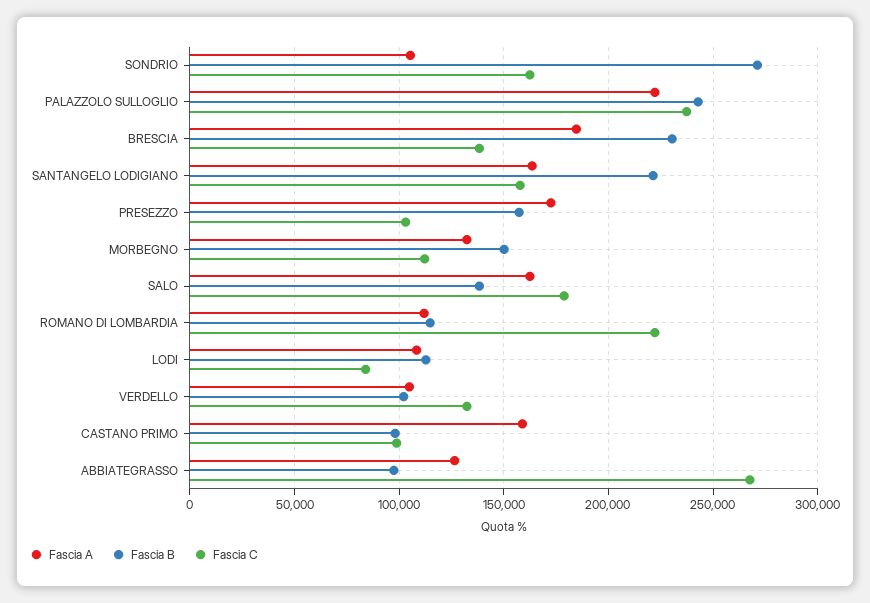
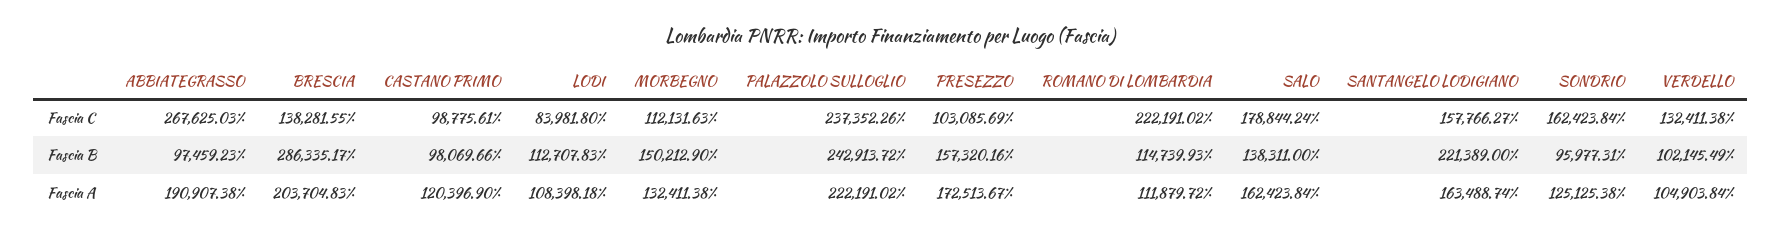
  {
    "Fascia A": {
-     "SONDRIO": 105000,
+     "SONDRIO": 125125.38,
      "PALAZZOLO SULLOGLIO": 222191.02,
-     "BRESCIA": 185000,
+     "BRESCIA": 203704.83,
      "SANTANGELO LODIGIANO": 163488.74,
      "PRESEZZO": 172513.67,
      "MORBEGNO": 132411.38,
      "SALO": 162423.84,
      "ROMANO DI LOMBARDIA": 111879.72,
      "LODI": 108398.18,
      "VERDELLO": 104903.84,
-     "CASTANO PRIMO": 160000,
+     "CASTANO PRIMO": 120396.9,
-     "ABBIATEGRASSO": 125000
+     "ABBIATEGRASSO": 190907.38
    },
    "Fascia B": {
-     "SONDRIO": 270000,
+     "SONDRIO": 95977.31,
      "PALAZZOLO SULLOGLIO": 242913.72,
-     "BRESCIA": 230000,
+     "BRESCIA": 286335.17,
      "SANTANGELO LODIGIANO": 221389,
      "PRESEZZO": 157320.16,
      "MORBEGNO": 150212.9,
      "SALO": 138311,
      "ROMANO DI LOMBARDIA": 114739.93,
      "LODI": 112707.83,
      "VERDELLO": 102145.49,
      "CASTANO PRIMO": 98069.66,
      "ABBIATEGRASSO": 97459.23
    },
    "Fascia C": {
      "SONDRIO": 162423.84,
      "PALAZZOLO SULLOGLIO": 237352.26,
      "BRESCIA": 138281.55,
      "SANTANGELO LODIGIANO": 157766.27,
      "PRESEZZO": 103085.69,
      "MORBEGNO": 112131.63,
      "SALO": 178844.24,
      "ROMANO DI LOMBARDIA": 222191.02,
      "LODI": 83981.8,
      "VERDELLO": 132411.38,
      "CASTANO PRIMO": 98775.61,
      "ABBIATEGRASSO": 267625.03
    }
  }

